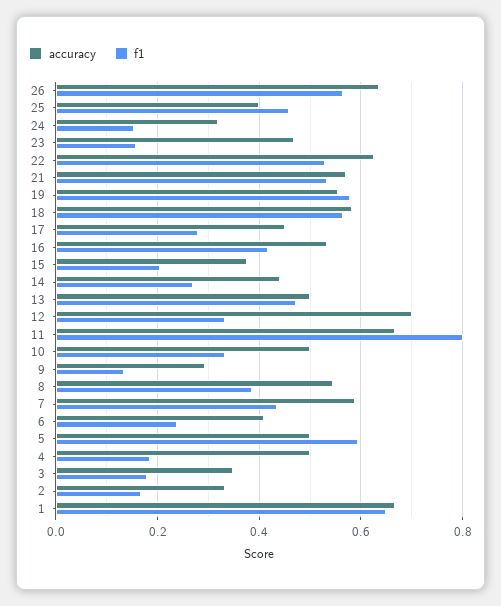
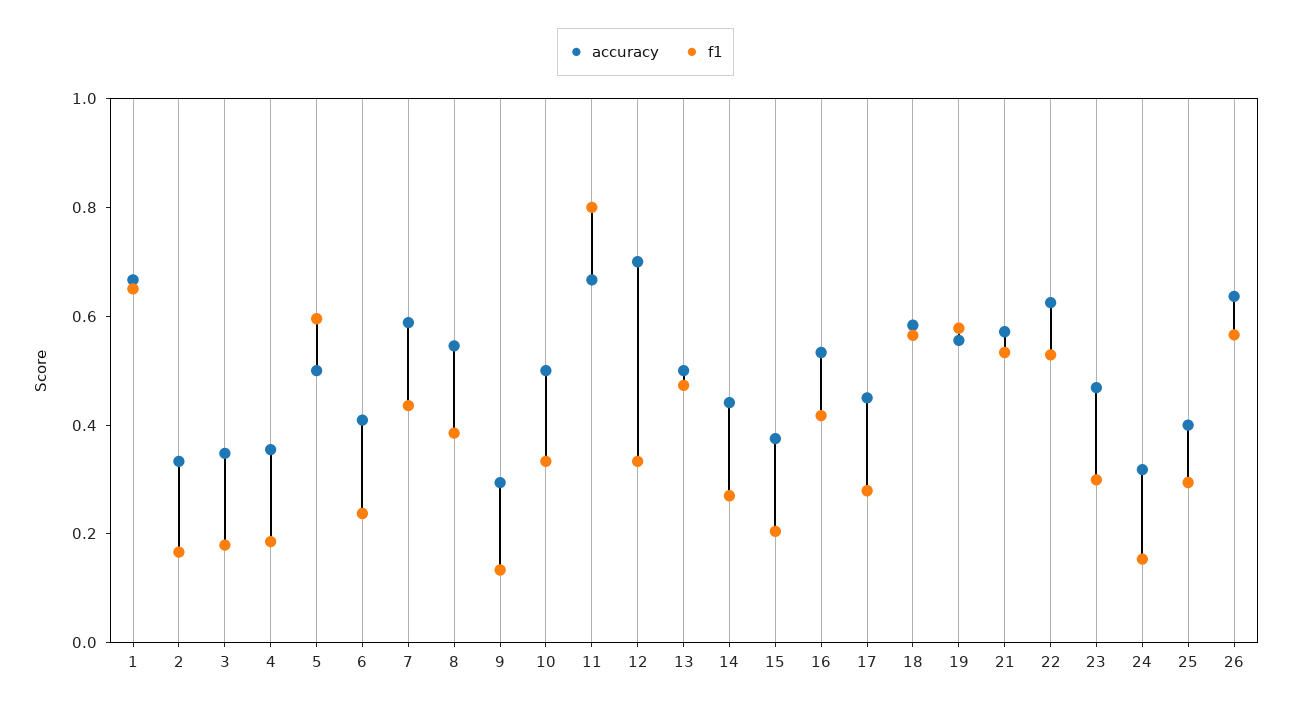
  {
    "accuracy": {
      "26": 0.64,
      "25": 0.4,
      "24": 0.32,
      "23": 0.46,
      "22": 0.62,
      "21": 0.58,
      "19": 0.56,
      "18": 0.58,
      "17": 0.46,
      "16": 0.54,
      "15": 0.38,
      "14": 0.44,
      "13": 0.5,
      "12": 0.7,
      "11": 0.66,
      "10": 0.5,
      "9": 0.3,
      "8": 0.54,
      "7": 0.58,
      "6": 0.4,
      "5": 0.5,
-     "4": 0.5,
+     "4": 0.35,
      "3": 0.34,
      "2": 0.34,
      "1": 0.66
    },
    "f1": {
      "26": 0.56,
-     "25": 0.46,
+     "25": 0.3,
      "24": 0.16,
-     "23": 0.16,
+     "23": 0.3,
      "22": 0.52,
      "21": 0.54,
      "19": 0.58,
      "18": 0.56,
      "17": 0.28,
      "16": 0.42,
      "15": 0.2,
      "14": 0.28,
      "13": 0.48,
      "12": 0.34,
      "11": 0.8,
      "10": 0.34,
      "9": 0.14,
      "8": 0.38,
      "7": 0.44,
      "6": 0.24,
      "5": 0.6,
      "4": 0.18,
      "3": 0.18,
      "2": 0.16,
      "1": 0.66
    }
  }

